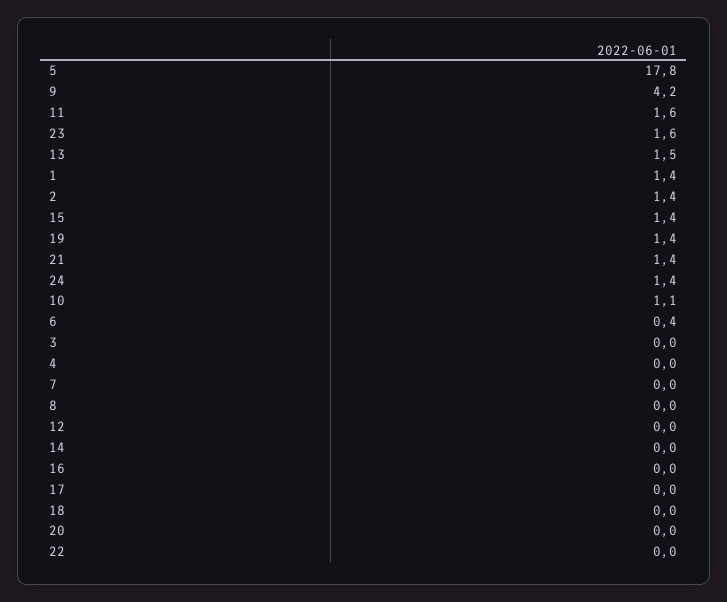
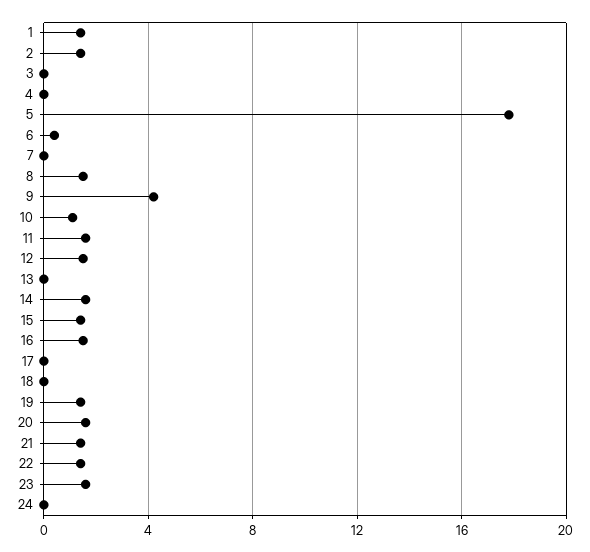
  {
    "5": 17.8,
    "9": 4.2,
    "11": 1.6,
    "23": 1.6,
-   "13": 1.5,
+   "13": 0,
    "1": 1.4,
    "2": 1.4,
    "15": 1.4,
    "19": 1.4,
    "21": 1.4,
-   "24": 1.4,
+   "24": 0,
    "10": 1.1,
    "6": 0.4,
    "3": 0,
    "4": 0,
    "7": 0,
-   "8": 0,
+   "8": 1.5,
-   "12": 0,
+   "12": 1.5,
-   "14": 0,
+   "14": 1.5,
-   "16": 0,
+   "16": 1.5,
    "17": 0,
    "18": 0,
-   "20": 0,
+   "20": 1.5,
-   "22": 0
+   "22": 1.5
  }

